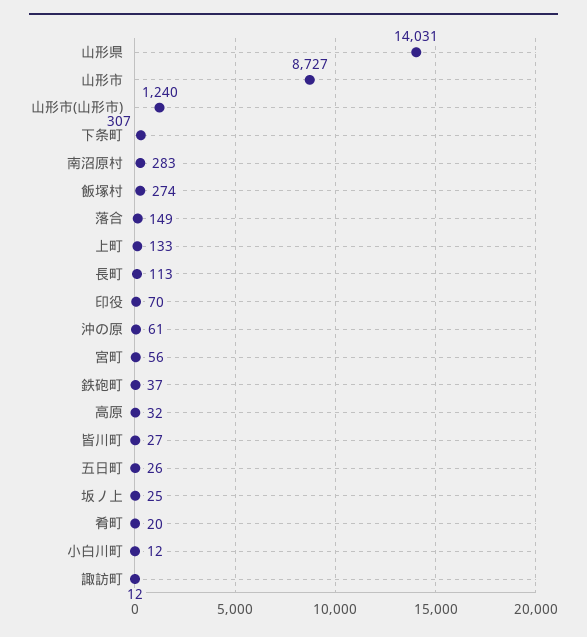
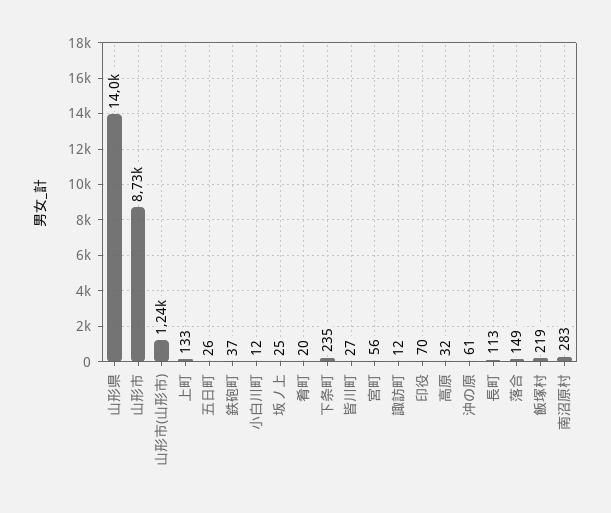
  {
    "山形県": 14031,
    "山形市": 8727,
    "山形市(山形市)": 1240,
-   "下条町": 307,
+   "下条町": 235,
    "南沼原村": 283,
-   "飯塚村": 274,
+   "飯塚村": 219,
    "落合": 149,
    "上町": 133,
    "長町": 113,
    "印役": 70,
    "沖の原": 61,
    "宮町": 56,
    "鉄砲町": 37,
    "高原": 32,
    "皆川町": 27,
    "五日町": 26,
    "坂ノ上": 25,
    "肴町": 20,
    "小白川町": 12,
    "諏訪町": 12
  }

